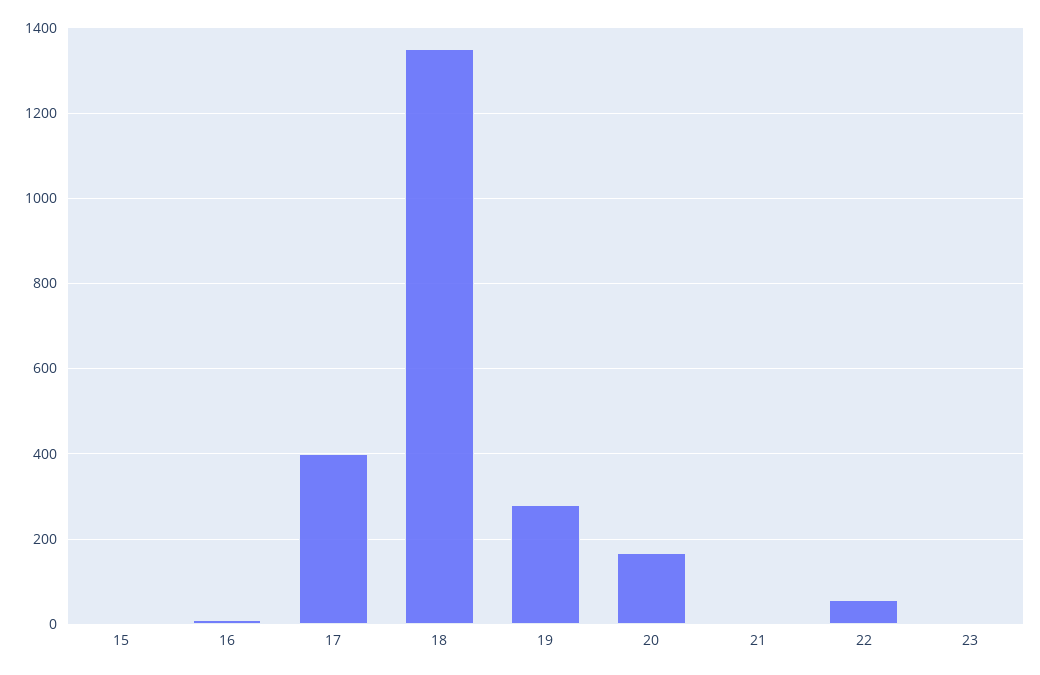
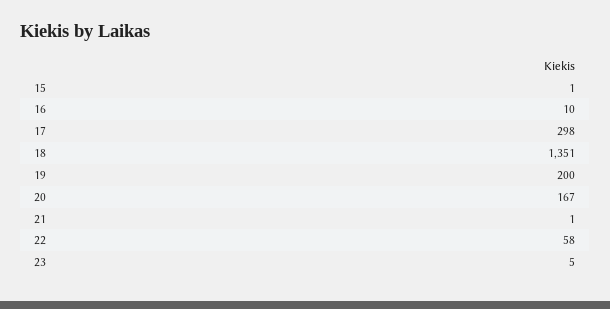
  {
    "15": 1,
    "16": 10,
-   "17": 400,
+   "17": 298,
    "18": 1351,
-   "19": 280,
+   "19": 200,
    "20": 167,
    "21": 1,
    "22": 58,
    "23": 5
  }

